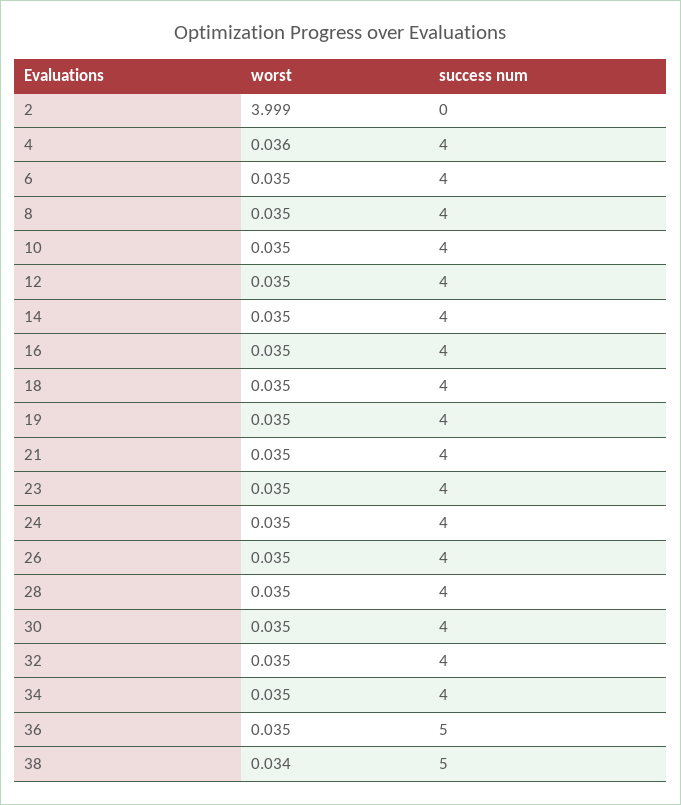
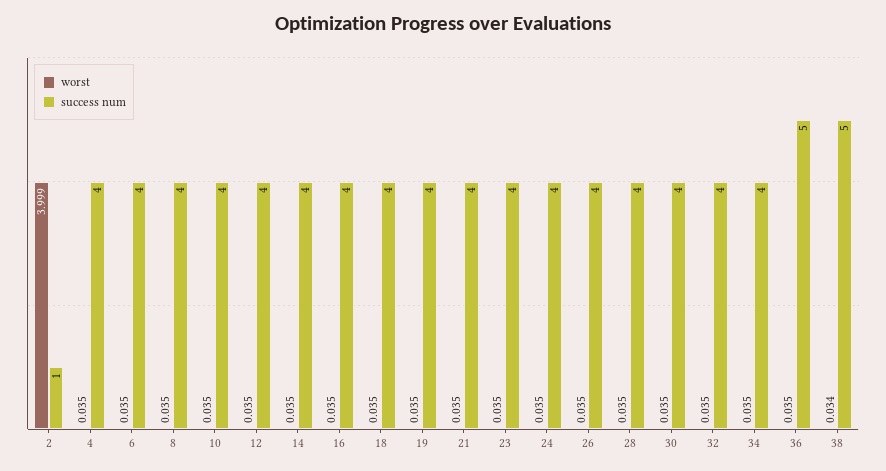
  {
    "worst": {
      "2": 3.999,
-     "4": 0.036,
+     "4": 0.035,
      "6": 0.035,
      "8": 0.035,
      "10": 0.035,
      "12": 0.035,
      "14": 0.035,
      "16": 0.035,
      "18": 0.035,
      "19": 0.035,
      "21": 0.035,
      "23": 0.035,
      "24": 0.035,
      "26": 0.035,
      "28": 0.035,
      "30": 0.035,
      "32": 0.035,
      "34": 0.035,
      "36": 0.035,
      "38": 0.034
    },
    "success num": {
-     "2": 0,
+     "2": 1,
      "4": 4,
      "6": 4,
      "8": 4,
      "10": 4,
      "12": 4,
      "14": 4,
      "16": 4,
      "18": 4,
      "19": 4,
      "21": 4,
      "23": 4,
      "24": 4,
      "26": 4,
      "28": 4,
      "30": 4,
      "32": 4,
      "34": 4,
      "36": 5,
      "38": 5
    }
  }

